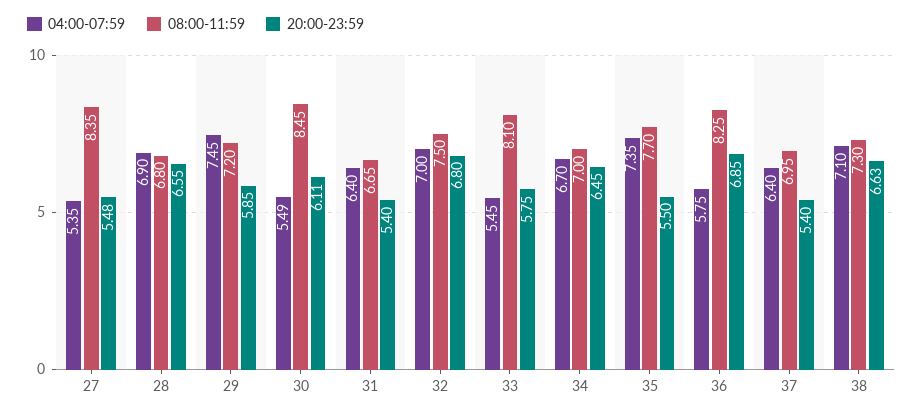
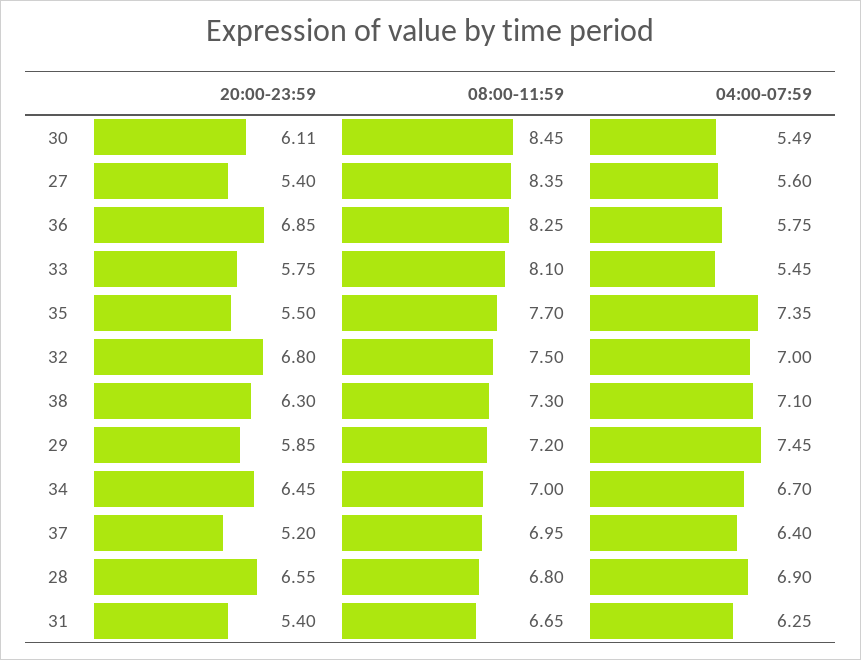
  {
    "04:00-07:59": {
-     "27": 5.35,
+     "27": 5.6,
      "28": 6.9,
      "29": 7.45,
      "30": 5.49,
-     "31": 6.4,
+     "31": 6.25,
      "32": 7,
      "33": 5.45,
      "34": 6.7,
      "35": 7.35,
      "36": 5.75,
      "37": 6.4,
      "38": 7.1
    },
    "08:00-11:59": {
      "27": 8.35,
      "28": 6.8,
      "29": 7.2,
      "30": 8.45,
      "31": 6.65,
      "32": 7.5,
      "33": 8.1,
      "34": 7,
      "35": 7.7,
      "36": 8.25,
      "37": 6.95,
      "38": 7.3
    },
    "20:00-23:59": {
-     "27": 5.48,
+     "27": 5.4,
      "28": 6.55,
      "29": 5.85,
      "30": 6.11,
      "31": 5.4,
      "32": 6.8,
      "33": 5.75,
      "34": 6.45,
      "35": 5.5,
      "36": 6.85,
-     "37": 5.4,
+     "37": 5.2,
-     "38": 6.63
+     "38": 6.3
    }
  }

